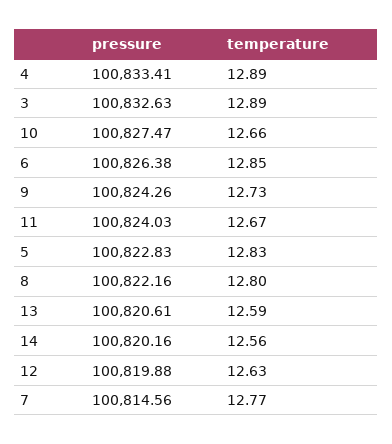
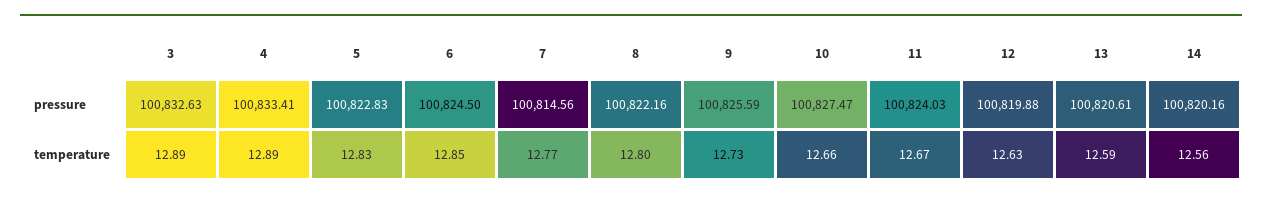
  {
    "pressure": {
      "4": 100833.41,
      "3": 100832.63,
      "10": 100827.47,
-     "6": 100826.38,
+     "6": 100824.5,
-     "9": 100824.26,
+     "9": 100825.59,
      "11": 100824.03,
      "5": 100822.83,
      "8": 100822.16,
      "13": 100820.61,
      "14": 100820.16,
      "12": 100819.88,
      "7": 100814.56
    },
    "temperature": {
      "4": 12.89,
      "3": 12.89,
      "10": 12.66,
      "6": 12.85,
      "9": 12.73,
      "11": 12.67,
      "5": 12.83,
      "8": 12.8,
      "13": 12.59,
      "14": 12.56,
      "12": 12.63,
      "7": 12.77
    }
  }

